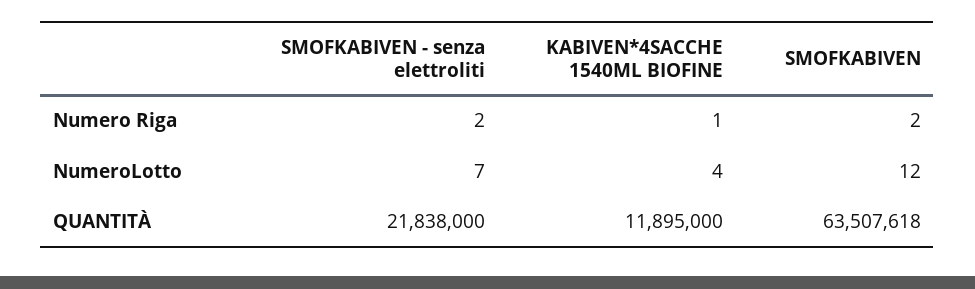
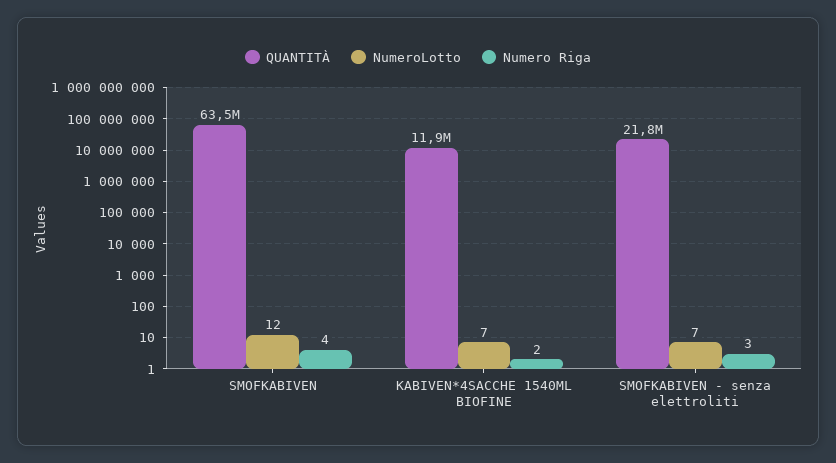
  {
    "Numero Riga": {
-     "SMOFKABIVEN - senza elettroliti": 2,
+     "SMOFKABIVEN - senza elettroliti": 3,
-     "KABIVEN*4SACCHE 1540ML BIOFINE": 1,
+     "KABIVEN*4SACCHE 1540ML BIOFINE": 2,
-     "SMOFKABIVEN": 2
+     "SMOFKABIVEN": 4
    },
    "NumeroLotto": {
      "SMOFKABIVEN - senza elettroliti": 7,
-     "KABIVEN*4SACCHE 1540ML BIOFINE": 4,
+     "KABIVEN*4SACCHE 1540ML BIOFINE": 7,
      "SMOFKABIVEN": 12
    },
    "QUANTITÀ": {
      "SMOFKABIVEN - senza elettroliti": 21838000,
      "KABIVEN*4SACCHE 1540ML BIOFINE": 11895000,
      "SMOFKABIVEN": 63507618
    }
  }

